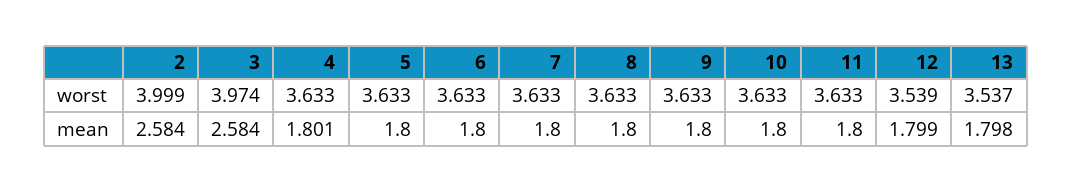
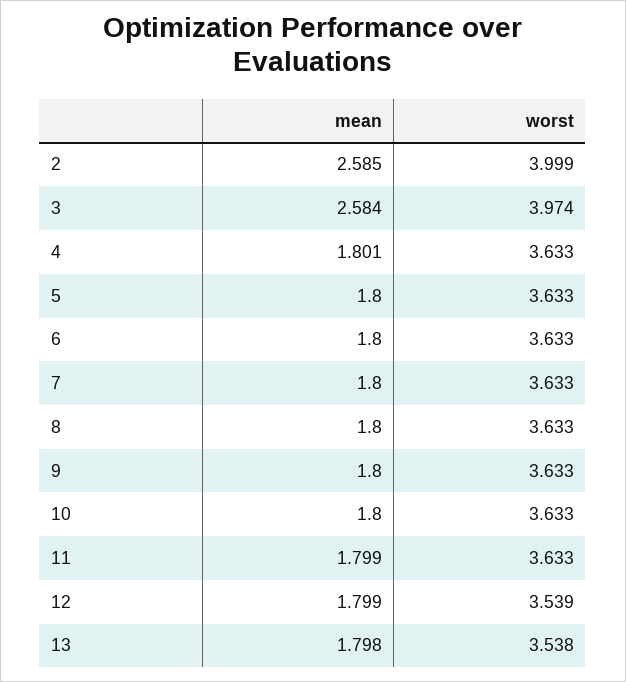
  {
    "2": {
      "worst": 3.999,
-     "mean": 2.584
+     "mean": 2.585
    },
    "3": {
      "worst": 3.974,
      "mean": 2.584
    },
    "4": {
      "worst": 3.633,
      "mean": 1.801
    },
    "5": {
      "worst": 3.633,
      "mean": 1.8
    },
    "6": {
      "worst": 3.633,
      "mean": 1.8
    },
    "7": {
      "worst": 3.633,
      "mean": 1.8
    },
    "8": {
      "worst": 3.633,
      "mean": 1.8
    },
    "9": {
      "worst": 3.633,
      "mean": 1.8
    },
    "10": {
      "worst": 3.633,
      "mean": 1.8
    },
    "11": {
      "worst": 3.633,
-     "mean": 1.8
+     "mean": 1.799
    },
    "12": {
      "worst": 3.539,
      "mean": 1.799
    },
    "13": {
-     "worst": 3.537,
+     "worst": 3.538,
      "mean": 1.798
    }
  }

